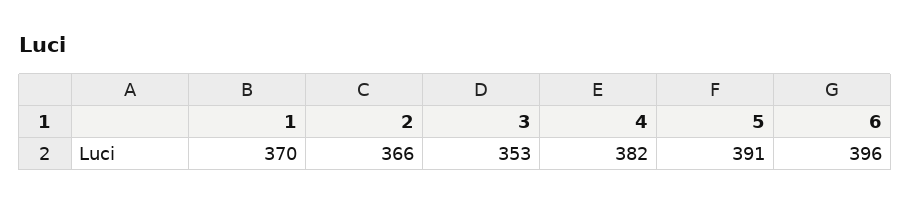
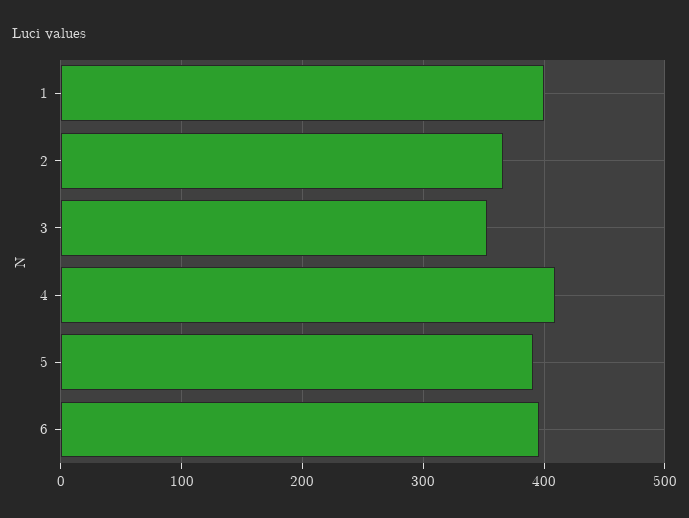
  {
-   "1": 370,
+   "1": 400,
    "2": 366,
    "3": 353,
-   "4": 382,
+   "4": 410,
    "5": 391,
    "6": 396
  }

